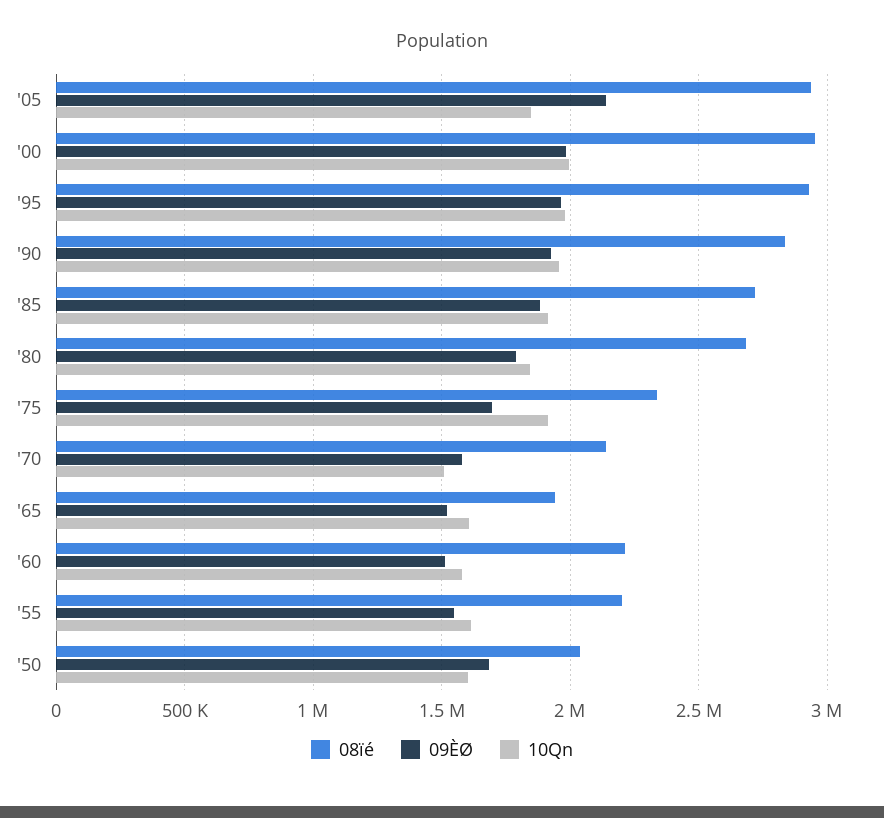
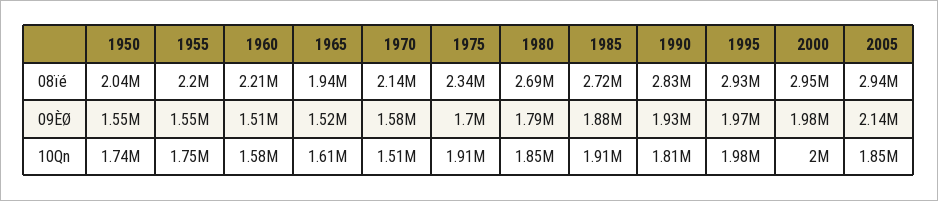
  {
    "08ïé": {
      "'05": 2940000,
      "'00": 2950000,
      "'95": 2930000,
      "'90": 2830000,
      "'85": 2720000,
      "'80": 2690000,
      "'75": 2340000,
      "'70": 2140000,
      "'65": 1940000,
      "'60": 2210000,
      "'55": 2200000,
      "'50": 2040000
    },
    "09ÈØ": {
      "'05": 2140000,
      "'00": 1980000,
      "'95": 1970000,
      "'90": 1930000,
      "'85": 1880000,
      "'80": 1790000,
      "'75": 1700000,
      "'70": 1580000,
      "'65": 1520000,
      "'60": 1510000,
      "'55": 1550000,
-     "'50": 1700000
+     "'50": 1550000
    },
    "10Qn": {
      "'05": 1850000,
      "'00": 2000000,
      "'95": 1980000,
-     "'90": 1950000,
+     "'90": 1810000,
      "'85": 1910000,
      "'80": 1850000,
      "'75": 1910000,
      "'70": 1510000,
      "'65": 1610000,
      "'60": 1580000,
-     "'55": 1600000,
+     "'55": 1750000,
-     "'50": 1600000
+     "'50": 1740000
    }
  }

